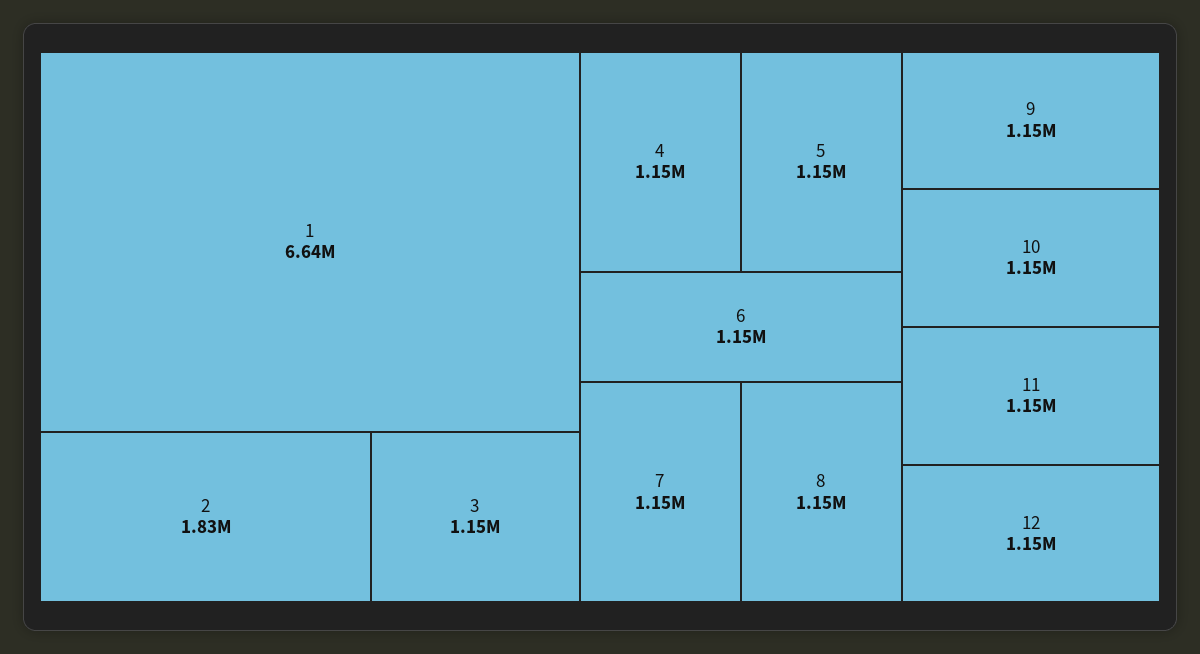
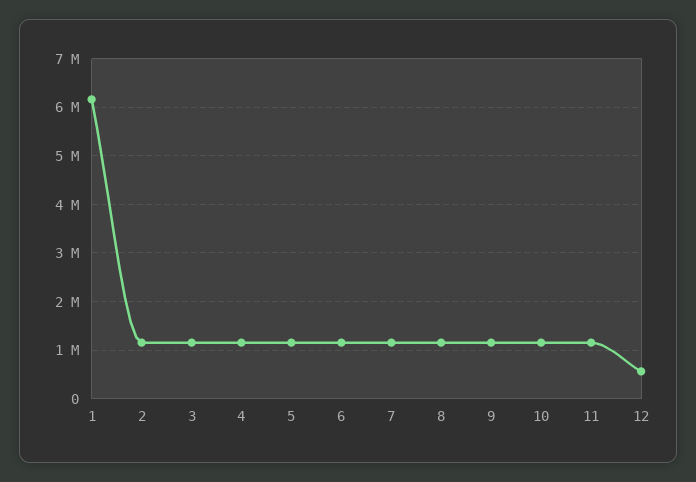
  {
-   "1": 6640000,
+   "1": 6200000,
-   "2": 1830000,
+   "2": 1200000,
    "3": 1150000,
    "4": 1150000,
    "5": 1150000,
    "6": 1150000,
    "7": 1150000,
    "8": 1150000,
    "9": 1150000,
    "10": 1150000,
    "11": 1150000,
-   "12": 1150000
+   "12": 600000
  }

